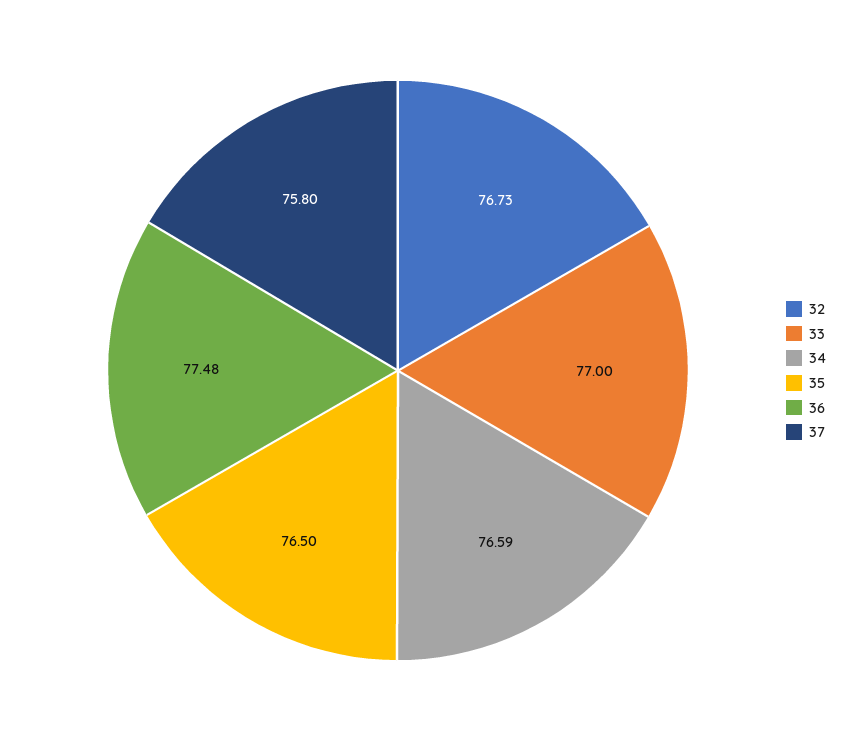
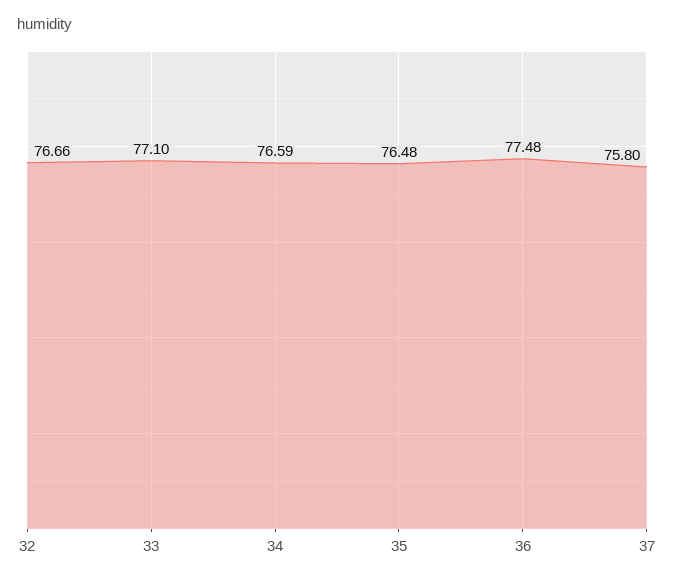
  {
-   "32": 76.73,
+   "32": 76.66,
-   "33": 77,
+   "33": 77.1,
    "34": 76.59,
-   "35": 76.5,
+   "35": 76.48,
    "36": 77.48,
    "37": 75.8
  }

